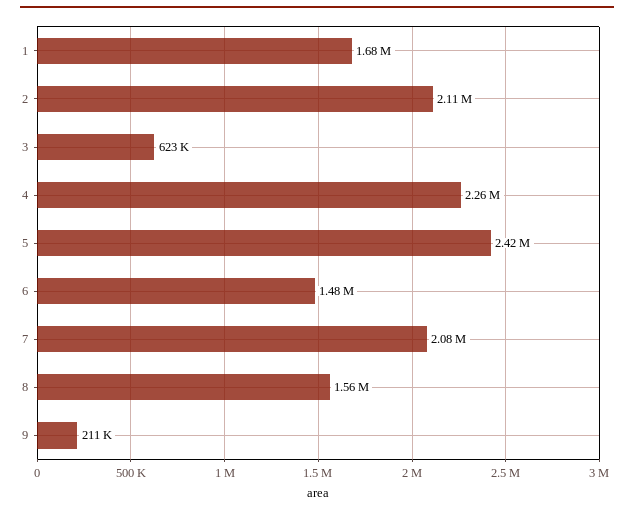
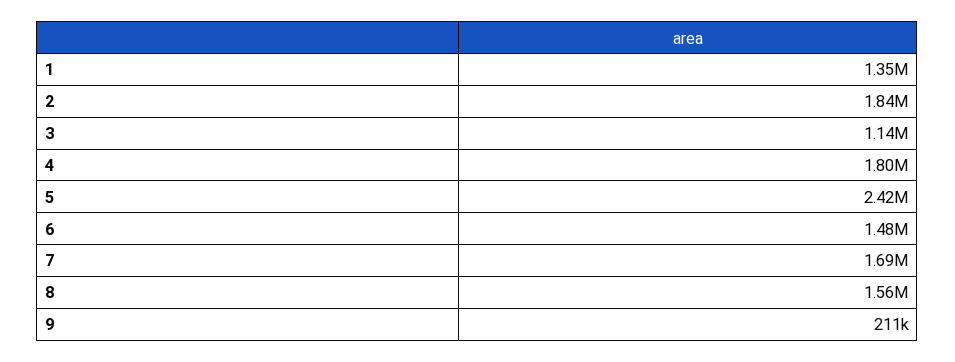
  {
-   "1": 1680000,
+   "1": 1350000,
-   "2": 2110000,
+   "2": 1840000,
-   "3": 623000,
+   "3": 1140000,
-   "4": 2260000,
+   "4": 1800000,
    "5": 2420000,
    "6": 1480000,
-   "7": 2080000,
+   "7": 1690000,
    "8": 1560000,
    "9": 211000
  }

